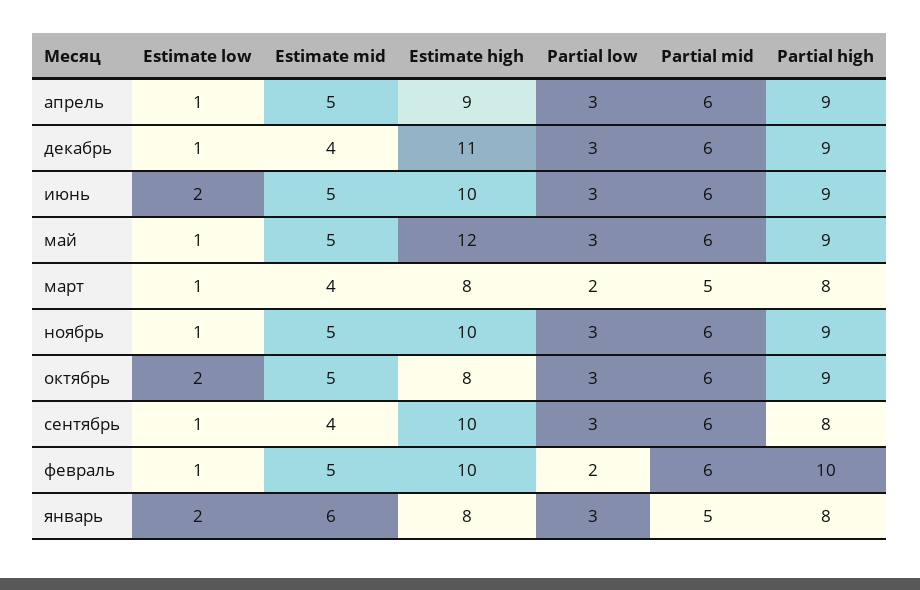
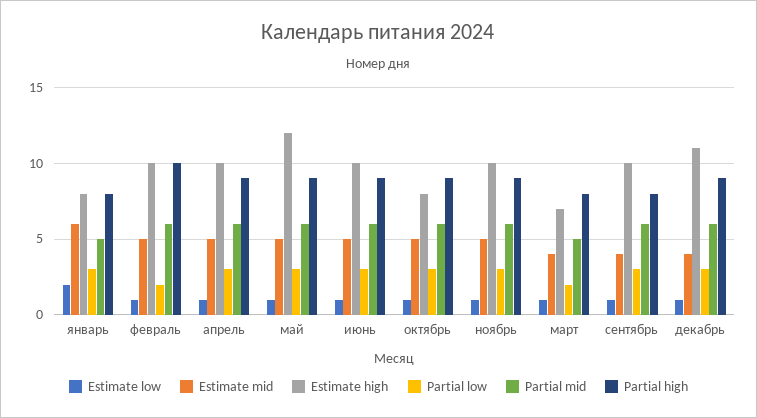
  {
    "Estimate low": {
      "апрель": 1,
      "декабрь": 1,
-     "июнь": 2,
+     "июнь": 1,
      "май": 1,
      "март": 1,
      "ноябрь": 1,
-     "октябрь": 2,
+     "октябрь": 1,
      "сентябрь": 1,
      "февраль": 1,
      "январь": 2
    },
    "Estimate mid": {
      "апрель": 5,
      "декабрь": 4,
      "июнь": 5,
      "май": 5,
      "март": 4,
      "ноябрь": 5,
      "октябрь": 5,
      "сентябрь": 4,
      "февраль": 5,
      "январь": 6
    },
    "Estimate high": {
-     "апрель": 9,
+     "апрель": 10,
      "декабрь": 11,
      "июнь": 10,
      "май": 12,
-     "март": 8,
+     "март": 7,
      "ноябрь": 10,
      "октябрь": 8,
      "сентябрь": 10,
      "февраль": 10,
      "январь": 8
    },
    "Partial low": {
      "апрель": 3,
      "декабрь": 3,
      "июнь": 3,
      "май": 3,
      "март": 2,
      "ноябрь": 3,
      "октябрь": 3,
      "сентябрь": 3,
      "февраль": 2,
      "январь": 3
    },
    "Partial mid": {
      "апрель": 6,
      "декабрь": 6,
      "июнь": 6,
      "май": 6,
      "март": 5,
      "ноябрь": 6,
      "октябрь": 6,
      "сентябрь": 6,
      "февраль": 6,
      "январь": 5
    },
    "Partial high": {
      "апрель": 9,
      "декабрь": 9,
      "июнь": 9,
      "май": 9,
      "март": 8,
      "ноябрь": 9,
      "октябрь": 9,
      "сентябрь": 8,
      "февраль": 10,
      "январь": 8
    }
  }

